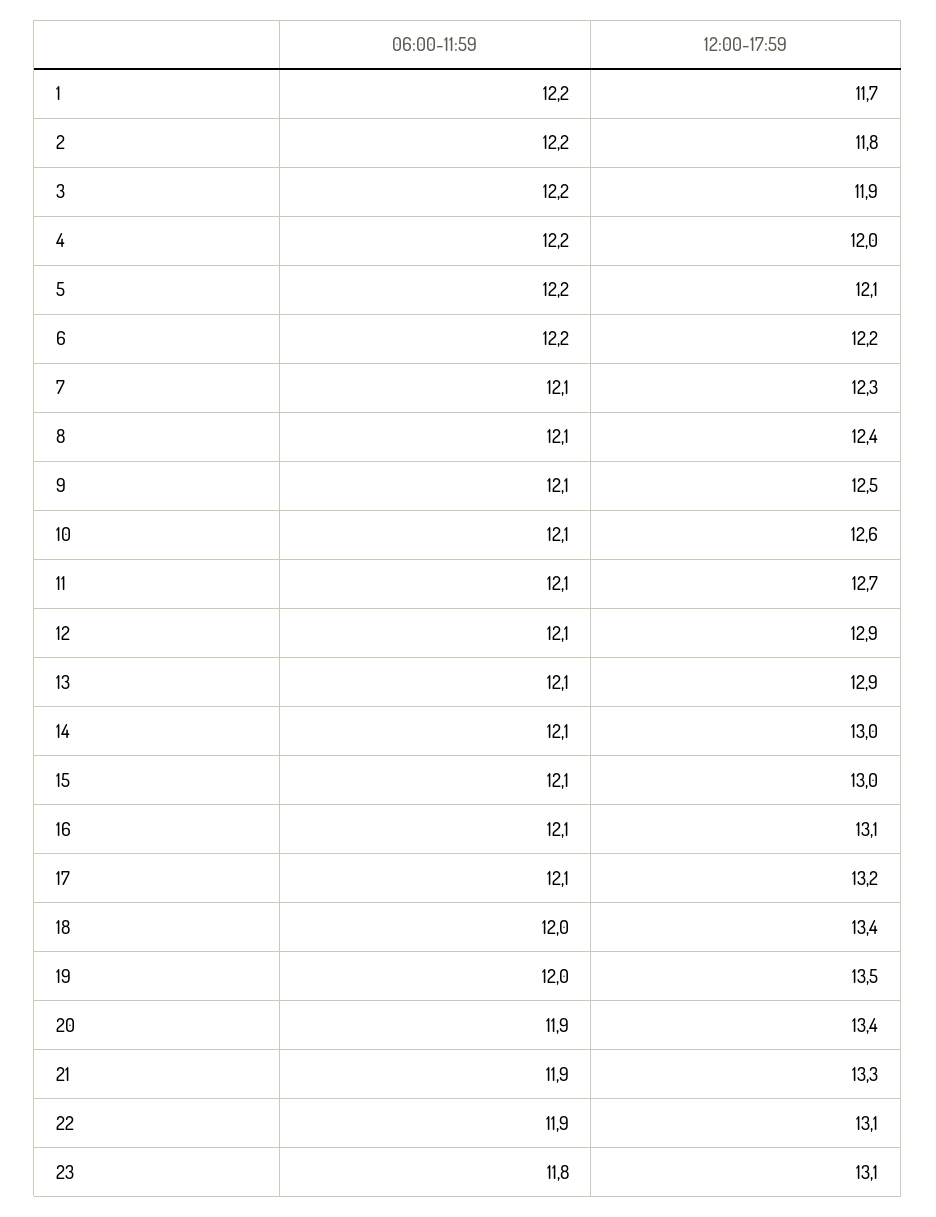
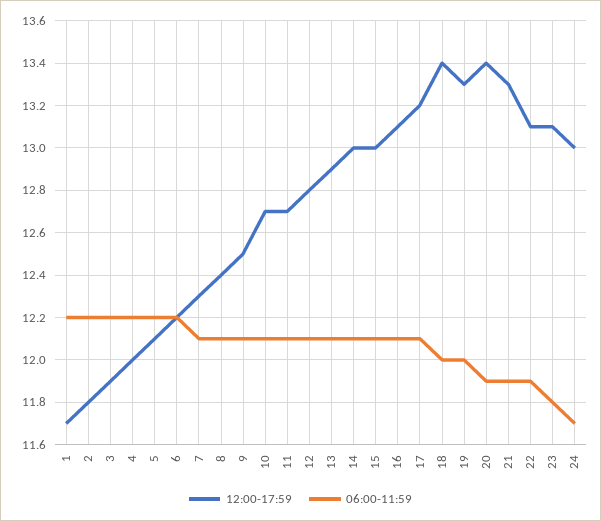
  {
    "06:00-11:59": {
      "1": 12.2,
      "2": 12.2,
      "3": 12.2,
      "4": 12.2,
      "5": 12.2,
      "6": 12.2,
      "7": 12.1,
      "8": 12.1,
      "9": 12.1,
      "10": 12.1,
      "11": 12.1,
      "12": 12.1,
      "13": 12.1,
      "14": 12.1,
      "15": 12.1,
      "16": 12.1,
      "17": 12.1,
      "18": 12,
      "19": 12,
      "20": 11.9,
      "21": 11.9,
      "22": 11.9,
-     "23": 11.8
+     "23": 11.8,
+     "24": 11.7
    },
    "12:00-17:59": {
      "1": 11.7,
      "2": 11.8,
      "3": 11.9,
      "4": 12,
      "5": 12.1,
      "6": 12.2,
      "7": 12.3,
      "8": 12.4,
      "9": 12.5,
-     "10": 12.6,
+     "10": 12.7,
      "11": 12.7,
-     "12": 12.9,
+     "12": 12.8,
      "13": 12.9,
      "14": 13,
      "15": 13,
      "16": 13.1,
      "17": 13.2,
      "18": 13.4,
-     "19": 13.5,
+     "19": 13.3,
      "20": 13.4,
      "21": 13.3,
      "22": 13.1,
-     "23": 13.1
+     "23": 13.1,
+     "24": 13
    }
  }

